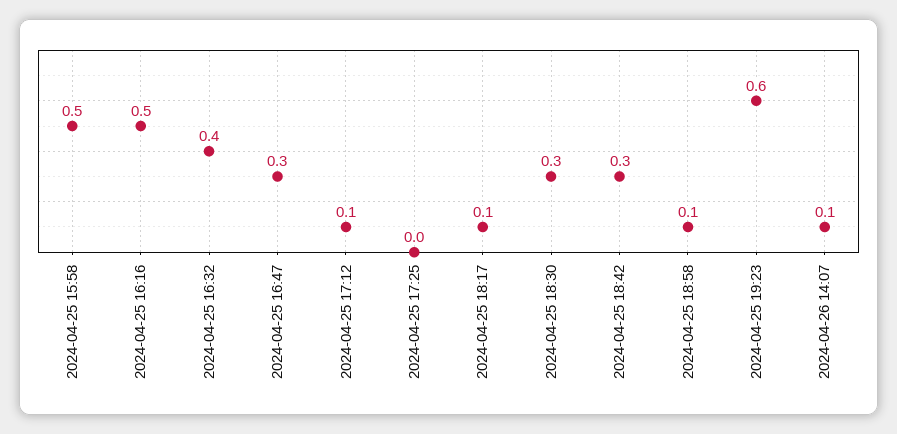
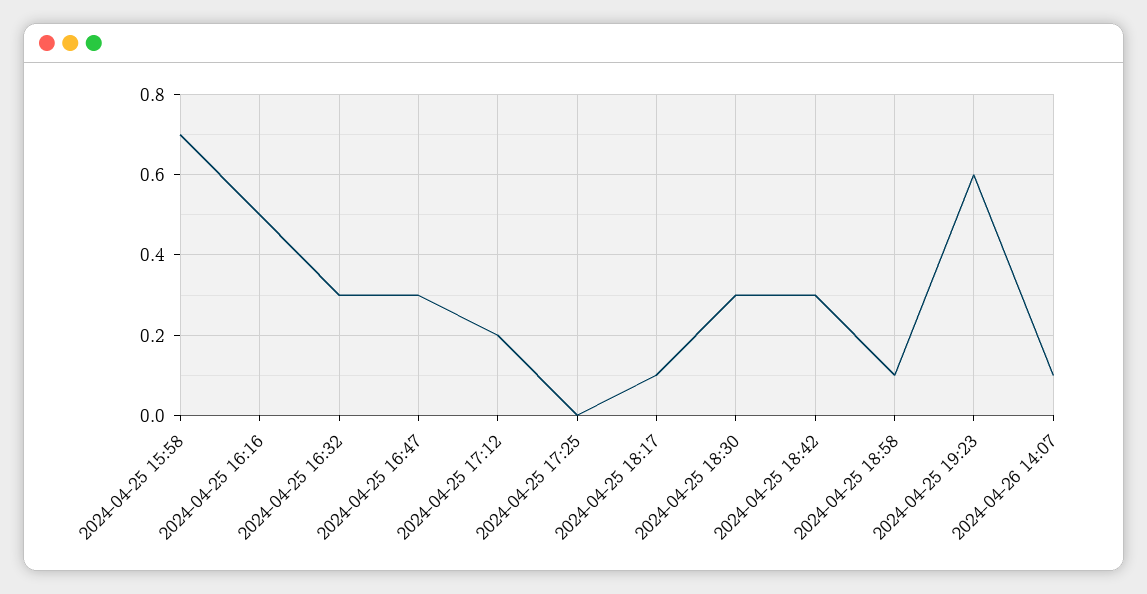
  {
-   "2024-04-25 15:58": 0.5,
+   "2024-04-25 15:58": 0.7,
    "2024-04-25 16:16": 0.5,
-   "2024-04-25 16:32": 0.4,
+   "2024-04-25 16:32": 0.3,
    "2024-04-25 16:47": 0.3,
-   "2024-04-25 17:12": 0.1,
+   "2024-04-25 17:12": 0.2,
    "2024-04-25 17:25": 0,
    "2024-04-25 18:17": 0.1,
    "2024-04-25 18:30": 0.3,
    "2024-04-25 18:42": 0.3,
    "2024-04-25 18:58": 0.1,
    "2024-04-25 19:23": 0.6,
    "2024-04-26 14:07": 0.1
  }

